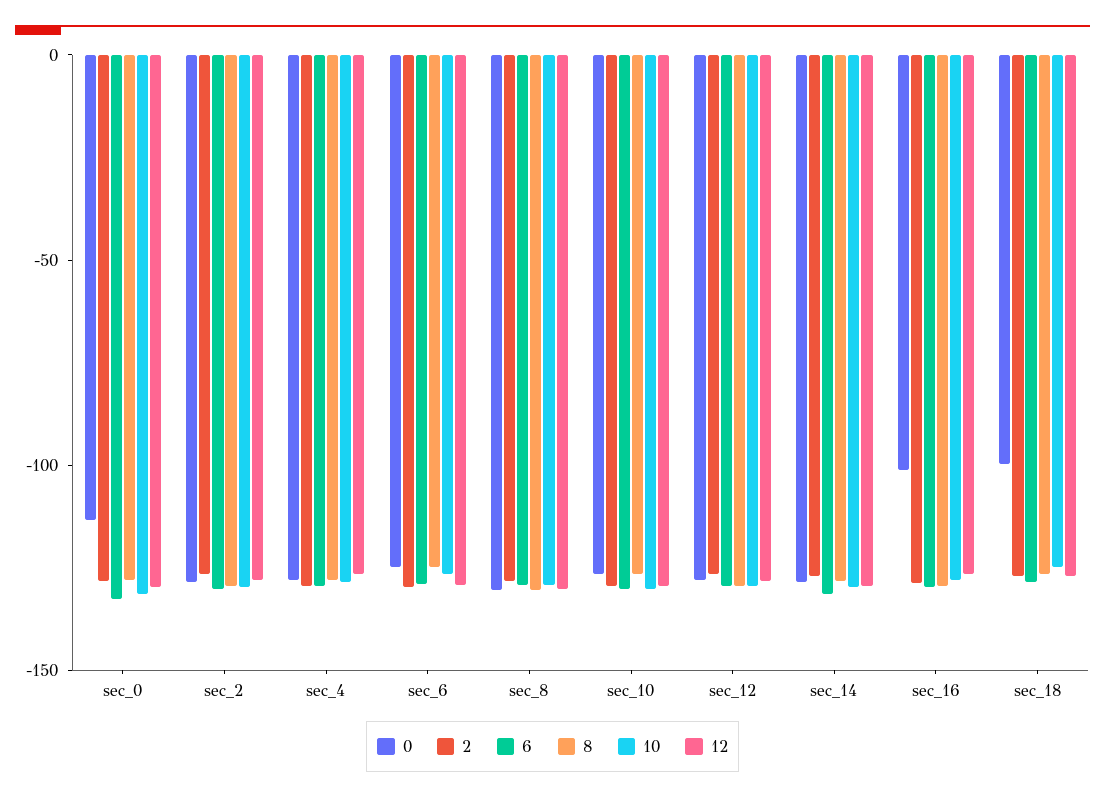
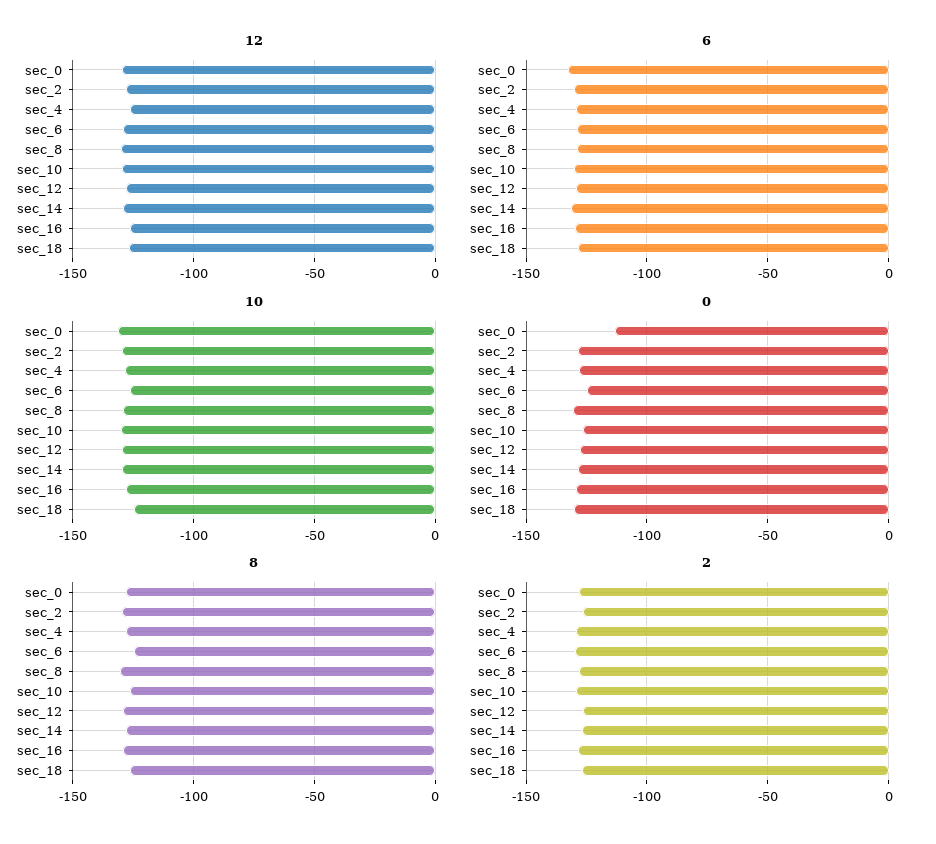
  {
    "0": {
      "sec_0": -115,
      "sec_2": -130,
      "sec_4": -130,
      "sec_6": -125,
      "sec_8": -130,
      "sec_10": -125,
      "sec_12": -130,
      "sec_14": -130,
-     "sec_16": -100,
+     "sec_16": -130,
-     "sec_18": -100
+     "sec_18": -130
    },
    "2": {
      "sec_0": -130,
      "sec_2": -125,
      "sec_4": -130,
      "sec_6": -130,
      "sec_8": -130,
      "sec_10": -130,
      "sec_12": -125,
      "sec_14": -125,
      "sec_16": -130,
      "sec_18": -125
    },
    "6": {
      "sec_0": -135,
      "sec_2": -130,
      "sec_4": -130,
      "sec_6": -130,
      "sec_8": -130,
      "sec_10": -130,
      "sec_12": -130,
      "sec_14": -130,
      "sec_16": -130,
      "sec_18": -130
    },
    "8": {
      "sec_0": -130,
      "sec_2": -130,
      "sec_4": -130,
      "sec_6": -125,
      "sec_8": -130,
      "sec_10": -125,
      "sec_12": -130,
      "sec_14": -130,
      "sec_16": -130,
      "sec_18": -125
    },
    "10": {
      "sec_0": -130,
      "sec_2": -130,
      "sec_4": -130,
      "sec_6": -125,
      "sec_8": -130,
      "sec_10": -130,
      "sec_12": -130,
      "sec_14": -130,
      "sec_16": -130,
      "sec_18": -125
    },
    "12": {
      "sec_0": -130,
      "sec_2": -130,
      "sec_4": -125,
      "sec_6": -130,
      "sec_8": -130,
      "sec_10": -130,
      "sec_12": -130,
      "sec_14": -130,
      "sec_16": -125,
      "sec_18": -125
    }
  }

